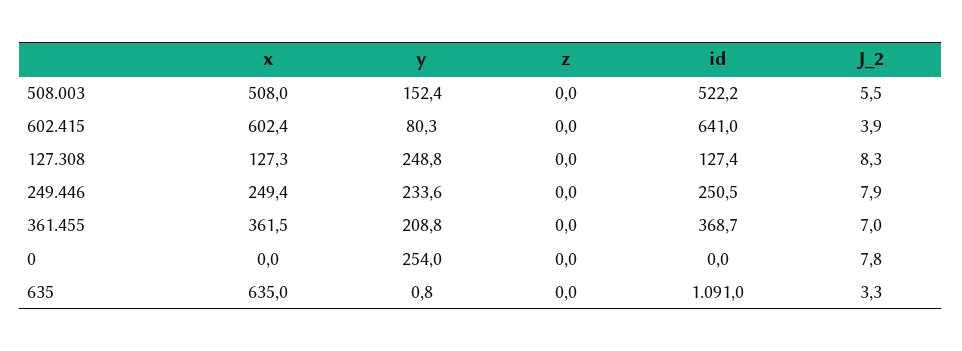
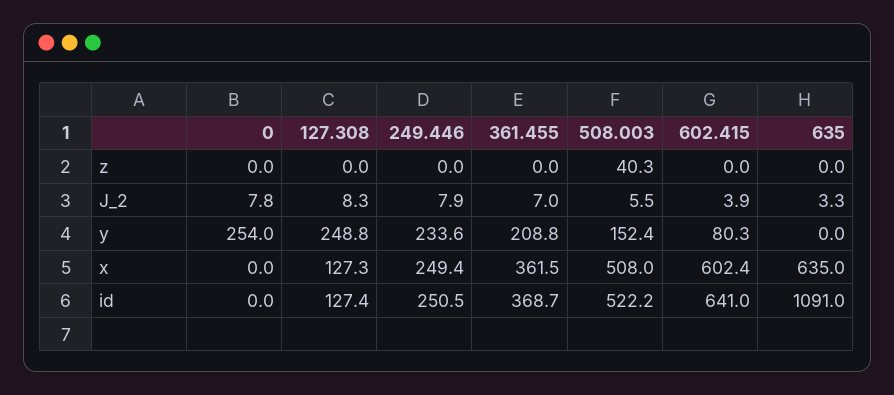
  {
    "x": {
      "508.003": 508,
      "602.415": 602.4,
      "127.308": 127.3,
      "249.446": 249.4,
      "361.455": 361.5,
      "0": 0,
      "635": 635
    },
    "y": {
      "508.003": 152.4,
      "602.415": 80.3,
      "127.308": 248.8,
      "249.446": 233.6,
      "361.455": 208.8,
      "0": 254,
-     "635": 0.8
+     "635": 0
    },
    "z": {
-     "508.003": 0,
+     "508.003": 40.3,
      "602.415": 0,
      "127.308": 0,
      "249.446": 0,
      "361.455": 0,
      "0": 0,
      "635": 0
    },
    "id": {
      "508.003": 522.2,
      "602.415": 641,
      "127.308": 127.4,
      "249.446": 250.5,
      "361.455": 368.7,
      "0": 0,
      "635": 1091
    },
    "J_2": {
      "508.003": 5.5,
      "602.415": 3.9,
      "127.308": 8.3,
      "249.446": 7.9,
      "361.455": 7,
      "0": 7.8,
      "635": 3.3
    }
  }

